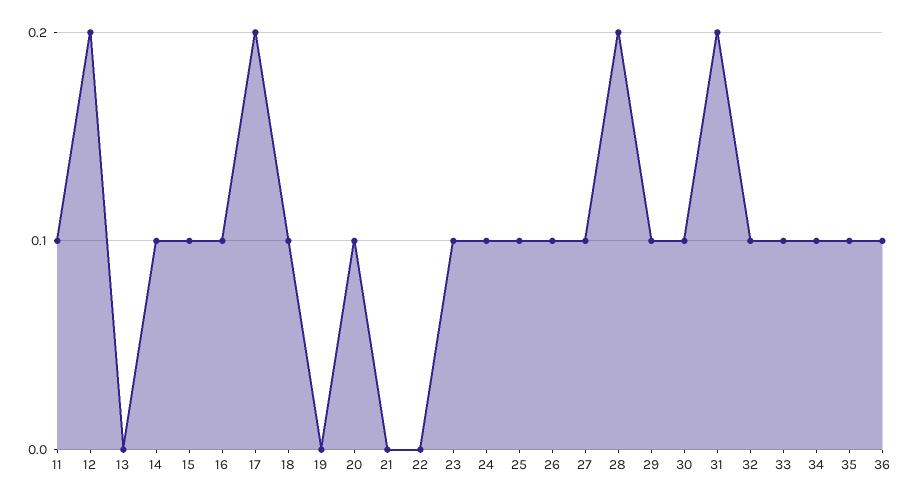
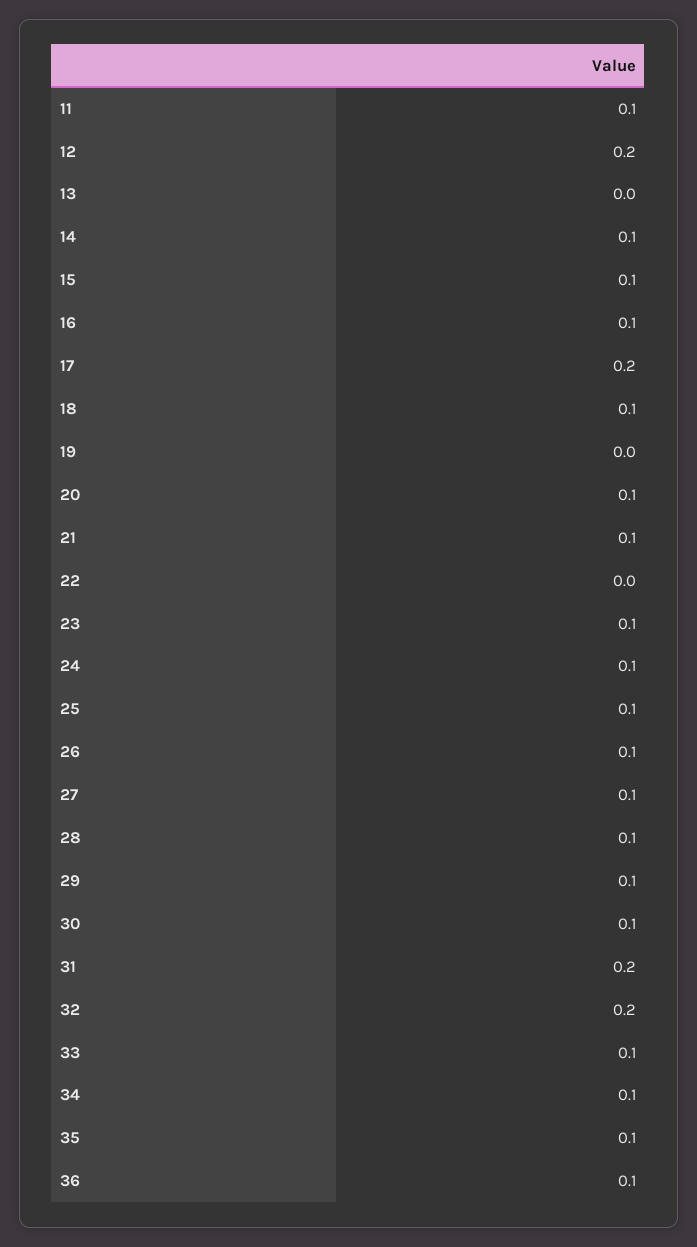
  {
    "11": 0.1,
    "12": 0.2,
    "13": 0,
    "14": 0.1,
    "15": 0.1,
    "16": 0.1,
    "17": 0.2,
    "18": 0.1,
    "19": 0,
    "20": 0.1,
-   "21": 0,
+   "21": 0.1,
    "22": 0,
    "23": 0.1,
    "24": 0.1,
    "25": 0.1,
    "26": 0.1,
    "27": 0.1,
-   "28": 0.2,
+   "28": 0.1,
    "29": 0.1,
    "30": 0.1,
    "31": 0.2,
-   "32": 0.1,
+   "32": 0.2,
    "33": 0.1,
    "34": 0.1,
    "35": 0.1,
    "36": 0.1
  }

